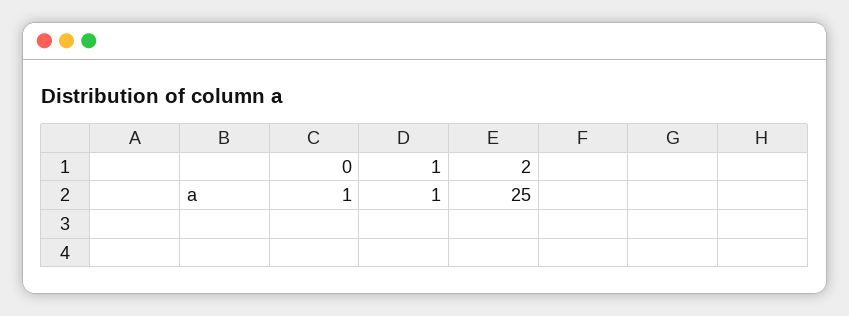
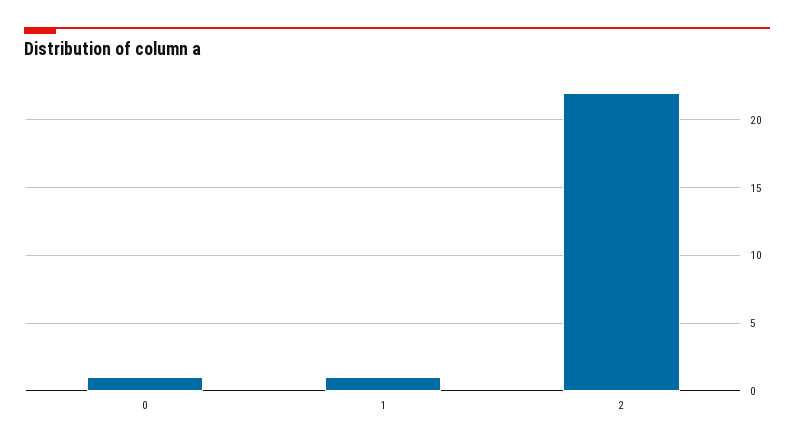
  {
    "0": 1,
    "1": 1,
-   "2": 25
+   "2": 22
  }

